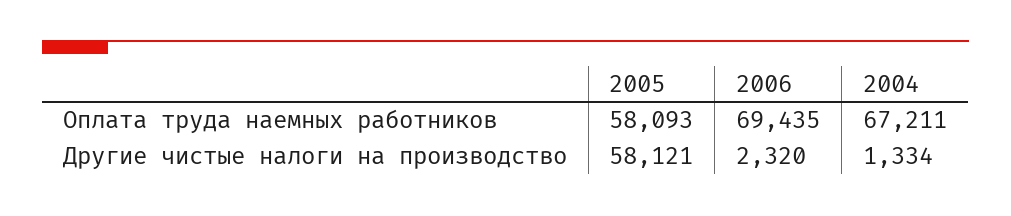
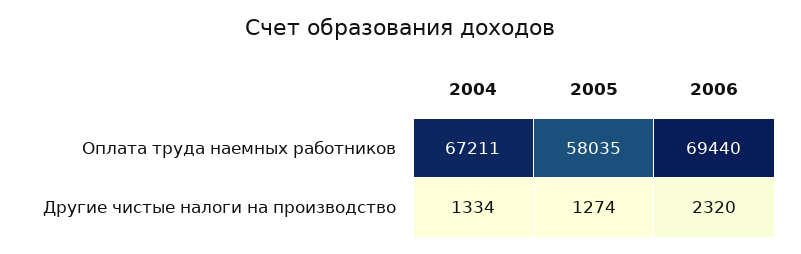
  {
    "2005": {
-     "Оплата труда наемных работников": 58093,
+     "Оплата труда наемных работников": 58035,
-     "Другие чистые налоги на производство": 58121
+     "Другие чистые налоги на производство": 1274
    },
    "2006": {
-     "Оплата труда наемных работников": 69435,
+     "Оплата труда наемных работников": 69440,
      "Другие чистые налоги на производство": 2320
    },
    "2004": {
      "Оплата труда наемных работников": 67211,
      "Другие чистые налоги на производство": 1334
    }
  }

